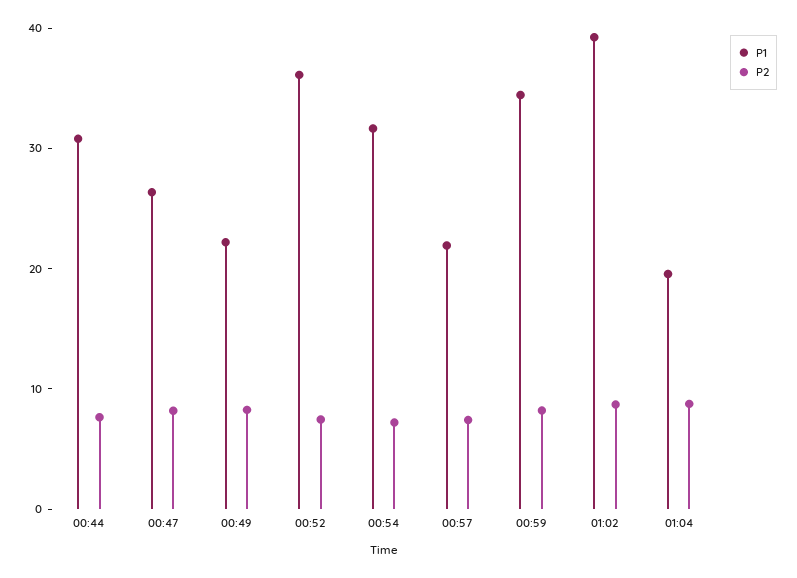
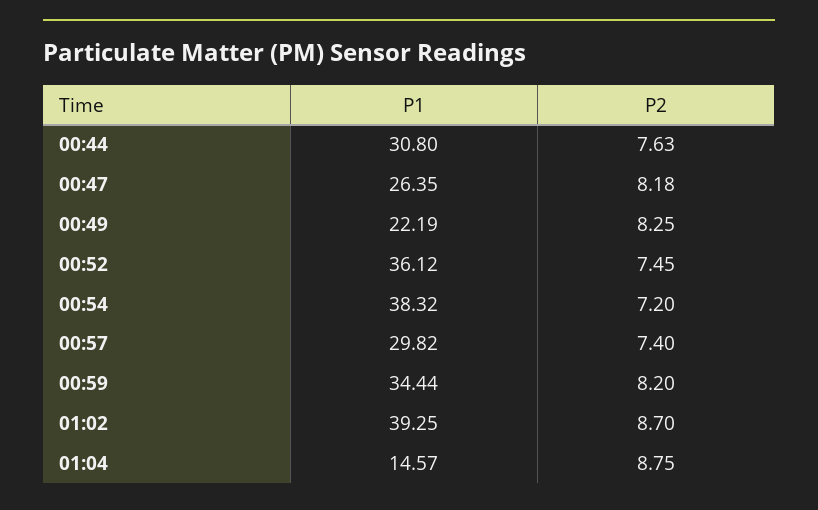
  {
    "P1": {
      "00:44": 30.8,
      "00:47": 26.35,
      "00:49": 22.19,
      "00:52": 36.12,
-     "00:54": 32,
+     "00:54": 38.32,
-     "00:57": 22,
+     "00:57": 29.82,
      "00:59": 34.44,
      "01:02": 39.25,
-     "01:04": 20
+     "01:04": 14.57
    },
    "P2": {
      "00:44": 7.63,
      "00:47": 8.18,
      "00:49": 8.25,
      "00:52": 7.45,
      "00:54": 7.2,
      "00:57": 7.4,
      "00:59": 8.2,
      "01:02": 8.7,
      "01:04": 8.75
    }
  }

